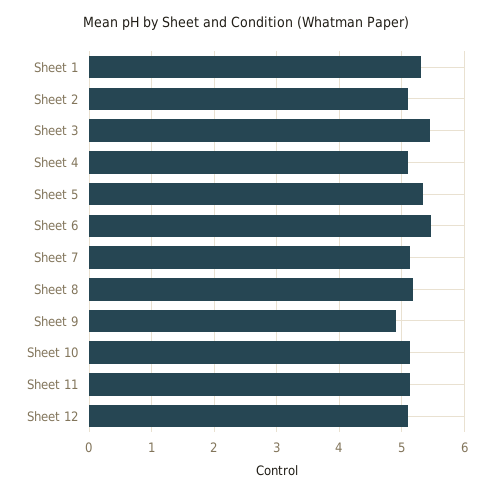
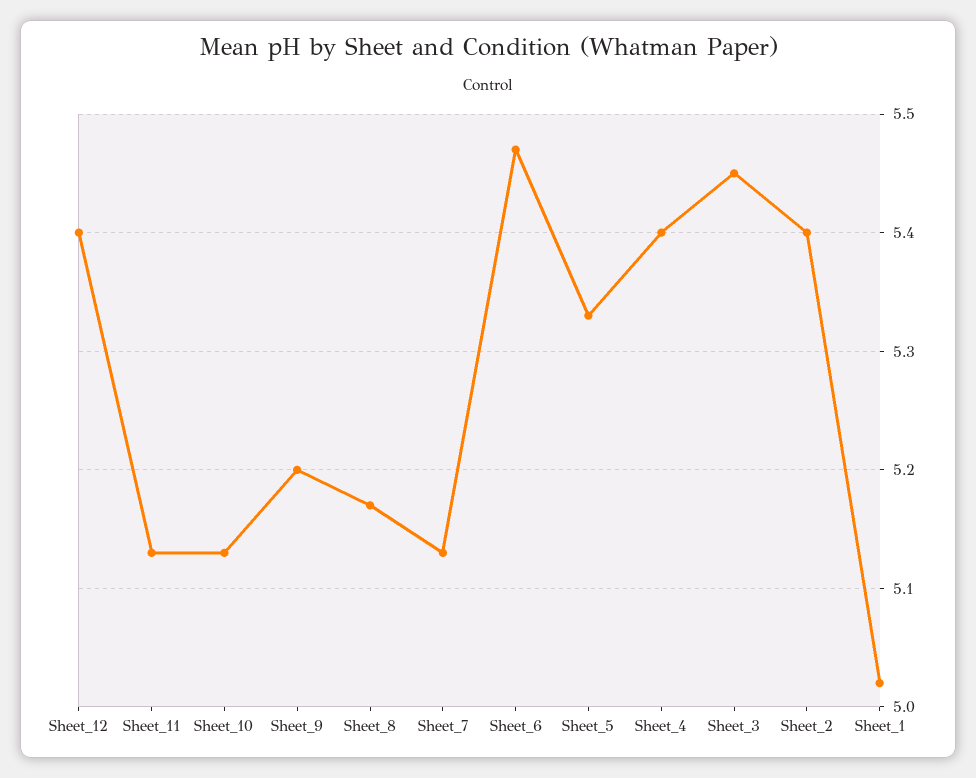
  {
-   "Sheet 1": 5.3,
+   "Sheet 1": 5.02,
-   "Sheet 2": 5.1,
+   "Sheet 2": 5.4,
    "Sheet 3": 5.45,
-   "Sheet 4": 5.1,
+   "Sheet 4": 5.4,
    "Sheet 5": 5.33,
    "Sheet 6": 5.47,
    "Sheet 7": 5.13,
    "Sheet 8": 5.17,
-   "Sheet 9": 4.9,
+   "Sheet 9": 5.2,
    "Sheet 10": 5.13,
    "Sheet 11": 5.13,
-   "Sheet 12": 5.1
+   "Sheet 12": 5.4
  }

